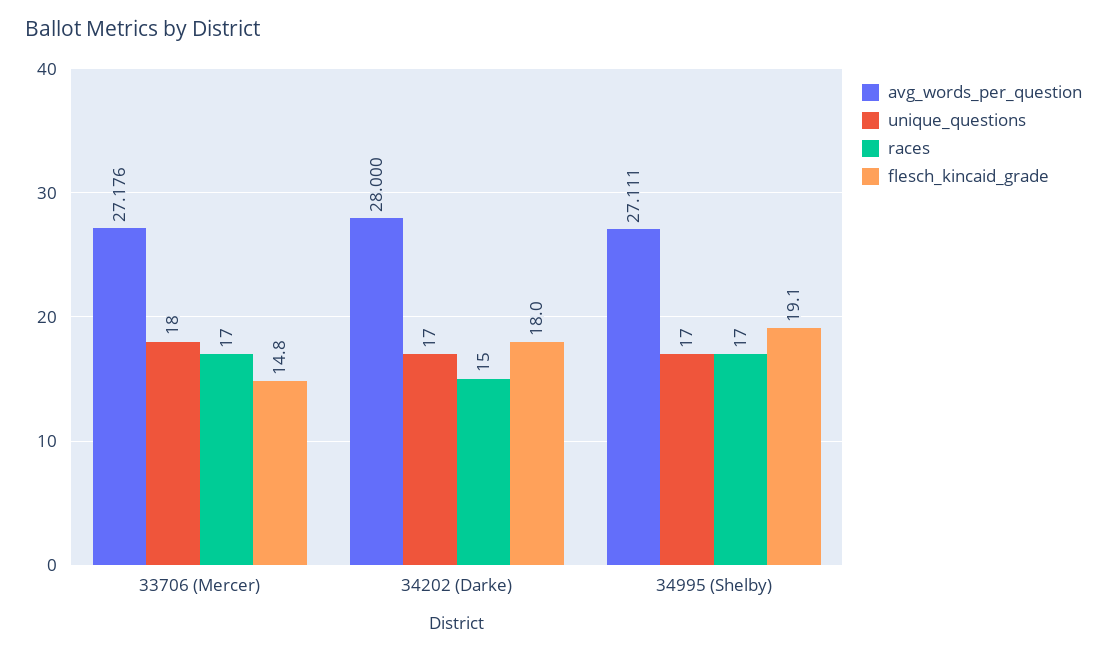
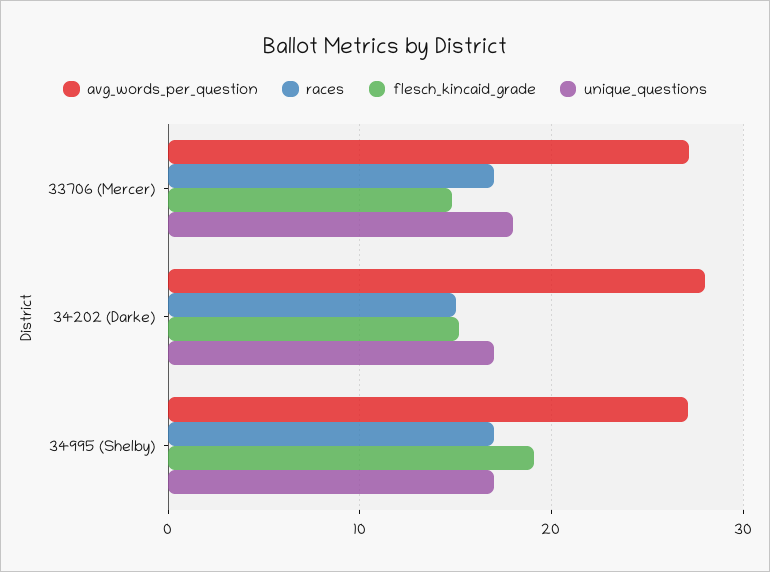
  {
    "avg_words_per_question": {
      "33706 (Mercer)": 27.176,
      "34202 (Darke)": 28,
      "34995 (Shelby)": 27.111
    },
    "unique_questions": {
      "33706 (Mercer)": 18,
      "34202 (Darke)": 17,
      "34995 (Shelby)": 17
    },
    "races": {
      "33706 (Mercer)": 17,
      "34202 (Darke)": 15,
      "34995 (Shelby)": 17
    },
    "flesch_kincaid_grade": {
      "33706 (Mercer)": 14.8,
-     "34202 (Darke)": 18,
+     "34202 (Darke)": 15,
      "34995 (Shelby)": 19.1
    }
  }

